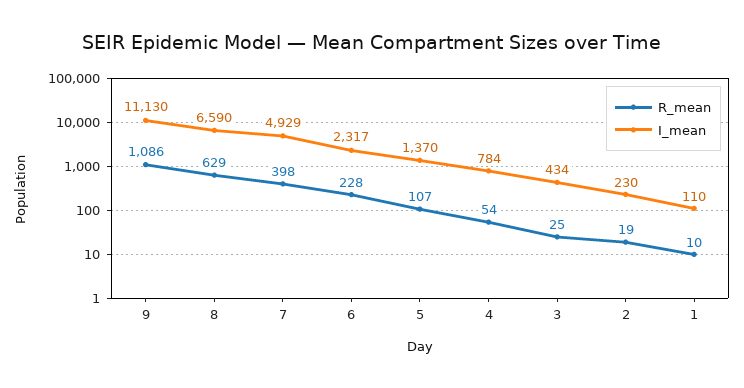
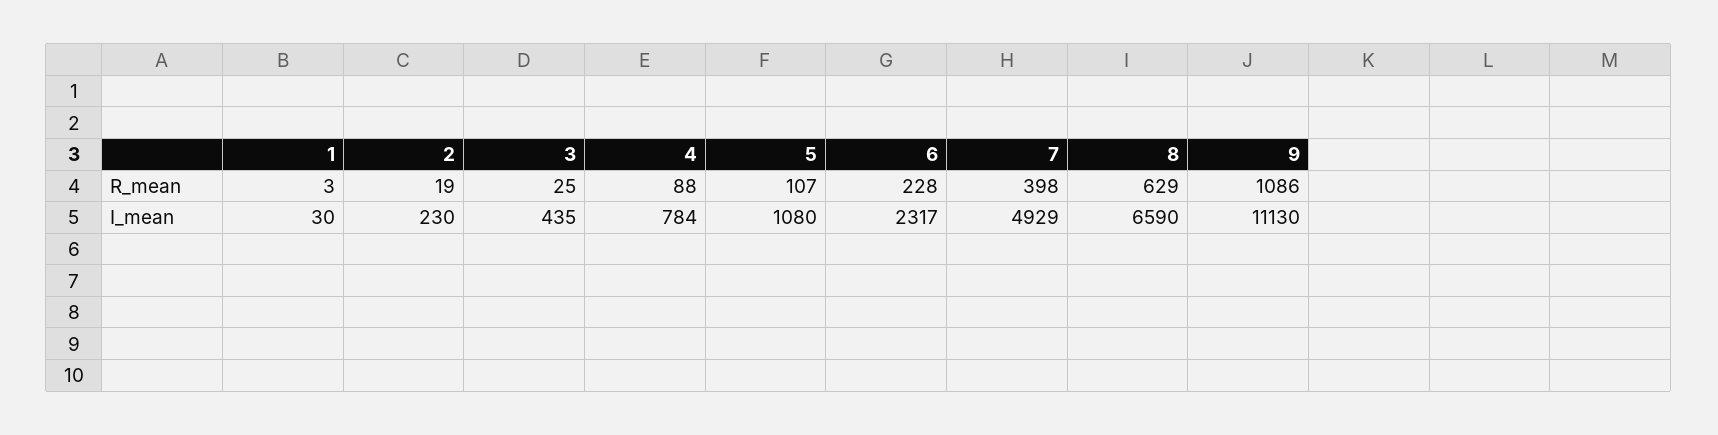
  {
    "R_mean": {
      "9": 1086,
      "8": 629,
      "7": 398,
      "6": 228,
      "5": 107,
-     "4": 54,
+     "4": 88,
      "3": 25,
      "2": 19,
-     "1": 10
+     "1": 3
    },
    "I_mean": {
      "9": 11130,
      "8": 6590,
      "7": 4929,
      "6": 2317,
-     "5": 1370,
+     "5": 1080,
      "4": 784,
-     "3": 434,
+     "3": 435,
      "2": 230,
-     "1": 110
+     "1": 30
    }
  }

